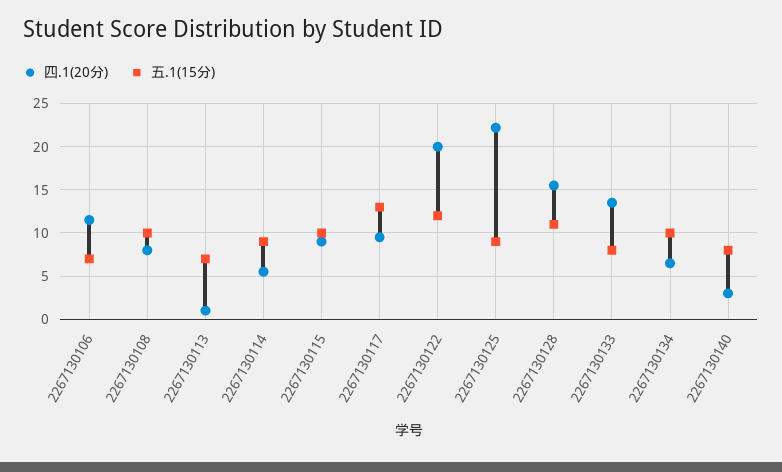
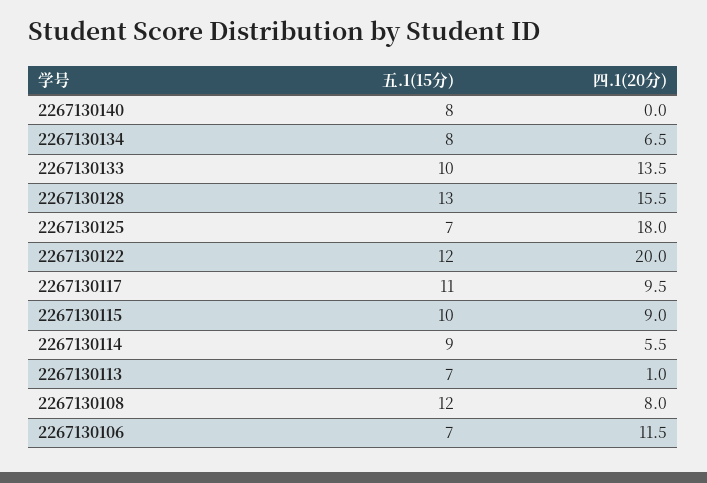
  {
    "四.1(20分)": {
      "2267130106": 11.5,
      "2267130108": 8,
      "2267130113": 1,
      "2267130114": 5.5,
      "2267130115": 9,
      "2267130117": 9.5,
      "2267130122": 20,
-     "2267130125": 22,
+     "2267130125": 18,
      "2267130128": 15.5,
      "2267130133": 13.5,
      "2267130134": 6.5,
-     "2267130140": 3
+     "2267130140": 0
    },
    "五.1(15分)": {
      "2267130106": 7,
-     "2267130108": 10,
+     "2267130108": 12,
      "2267130113": 7,
      "2267130114": 9,
      "2267130115": 10,
-     "2267130117": 13,
+     "2267130117": 11,
      "2267130122": 12,
-     "2267130125": 9,
+     "2267130125": 7,
-     "2267130128": 11,
+     "2267130128": 13,
-     "2267130133": 8,
+     "2267130133": 10,
-     "2267130134": 10,
+     "2267130134": 8,
      "2267130140": 8
    }
  }

